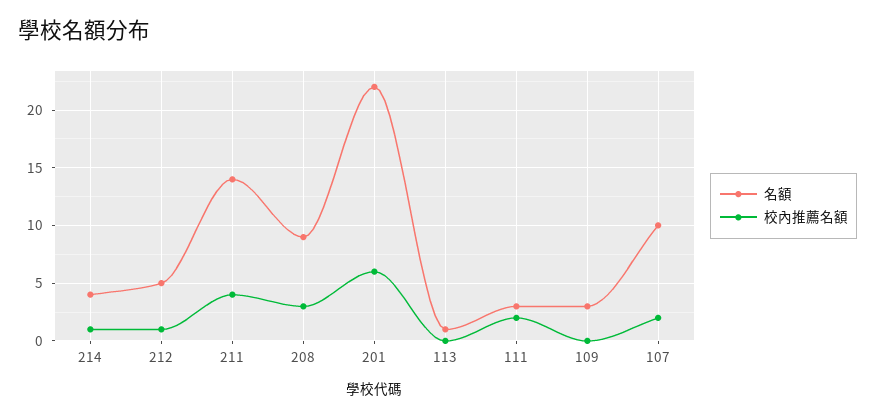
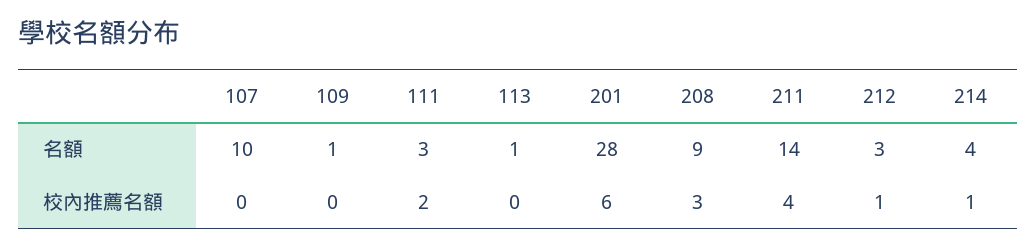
  {
    "名額": {
      "214": 4,
-     "212": 5,
+     "212": 3,
      "211": 14,
      "208": 9,
-     "201": 22,
+     "201": 28,
      "113": 1,
      "111": 3,
-     "109": 3,
+     "109": 1,
      "107": 10
    },
    "校內推薦名額": {
      "214": 1,
      "212": 1,
      "211": 4,
      "208": 3,
      "201": 6,
      "113": 0,
      "111": 2,
      "109": 0,
-     "107": 2
+     "107": 0
    }
  }

